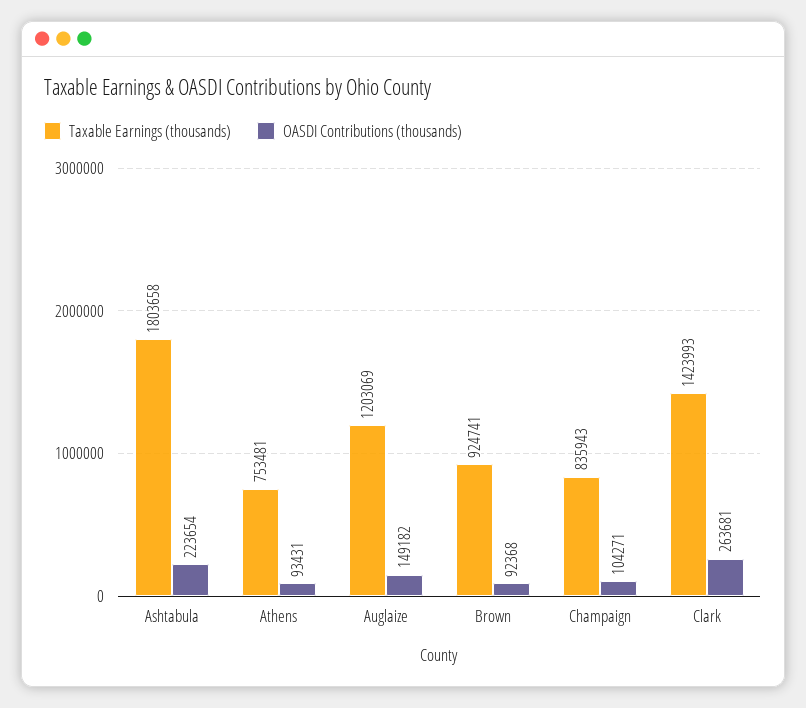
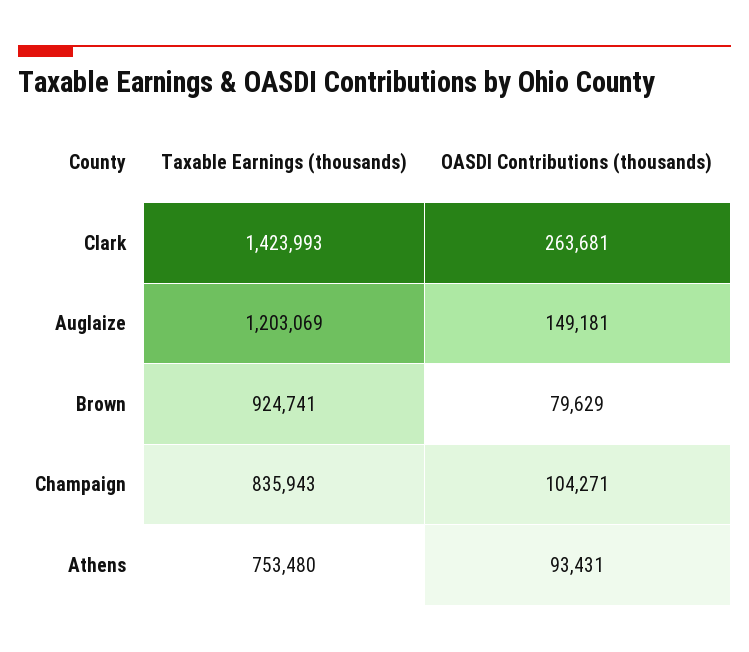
  {
    "Taxable Earnings (thousands)": {
-     "Ashtabula": 1803658,
-     "Athens": 753481,
+     "Athens": 753480,
      "Auglaize": 1203069,
      "Brown": 924741,
      "Champaign": 835943,
      "Clark": 1423993
    },
    "OASDI Contributions (thousands)": {
-     "Ashtabula": 223654,
      "Athens": 93431,
-     "Auglaize": 149182,
+     "Auglaize": 149181,
-     "Brown": 92368,
+     "Brown": 79629,
      "Champaign": 104271,
      "Clark": 263681
    }
  }

